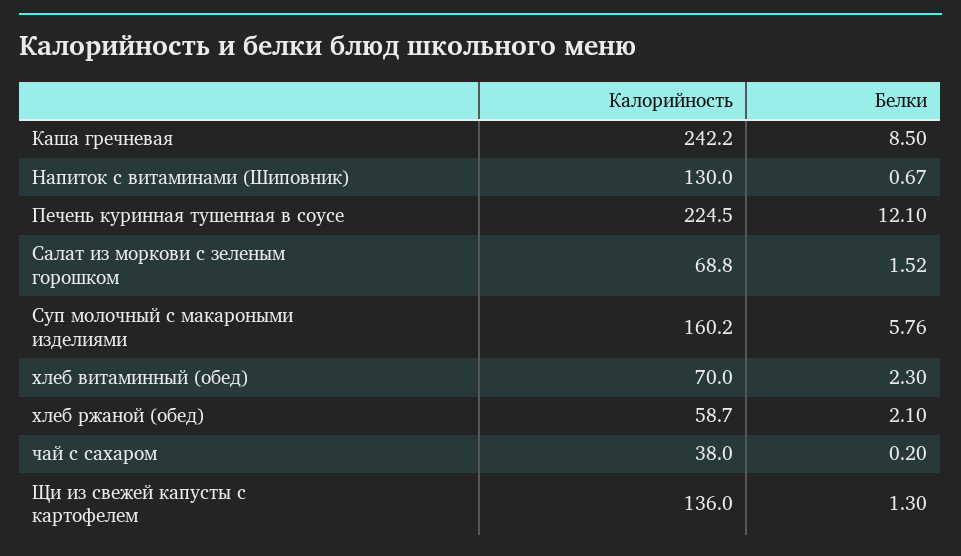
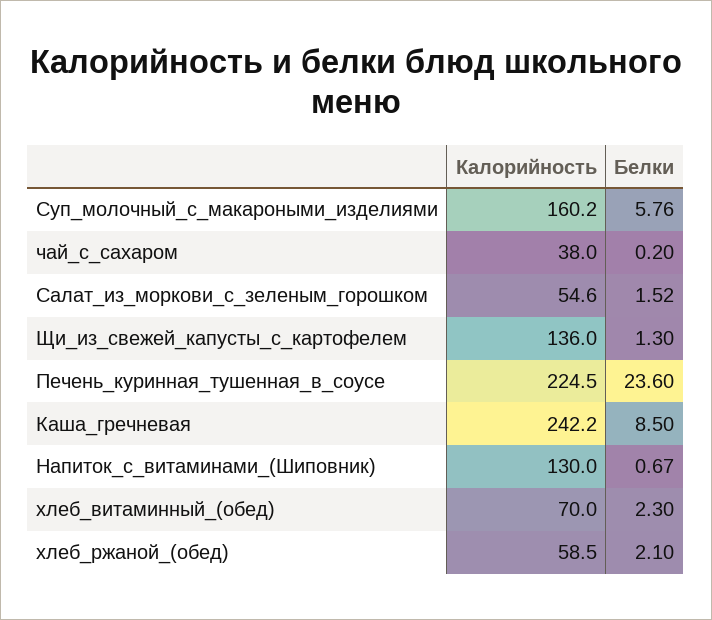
  {
    "Калорийность": {
      "Каша гречневая": 242.2,
      "Напиток с витаминами (Шиповник)": 130,
      "Печень куринная тушенная в соусе": 224.5,
-     "Салат из моркови с зеленым горошком": 68.8,
+     "Салат из моркови с зеленым горошком": 54.6,
      "Суп молочный с макароными изделиями": 160.2,
      "хлеб витаминный (обед)": 70,
-     "хлеб ржаной (обед)": 58.7,
+     "хлеб ржаной (обед)": 58.5,
      "чай с сахаром": 38,
      "Щи из свежей капусты с картофелем": 136
    },
    "Белки": {
      "Каша гречневая": 8.5,
      "Напиток с витаминами (Шиповник)": 0.67,
-     "Печень куринная тушенная в соусе": 12.1,
+     "Печень куринная тушенная в соусе": 23.6,
      "Салат из моркови с зеленым горошком": 1.52,
      "Суп молочный с макароными изделиями": 5.76,
      "хлеб витаминный (обед)": 2.3,
      "хлеб ржаной (обед)": 2.1,
      "чай с сахаром": 0.2,
      "Щи из свежей капусты с картофелем": 1.3
    }
  }

